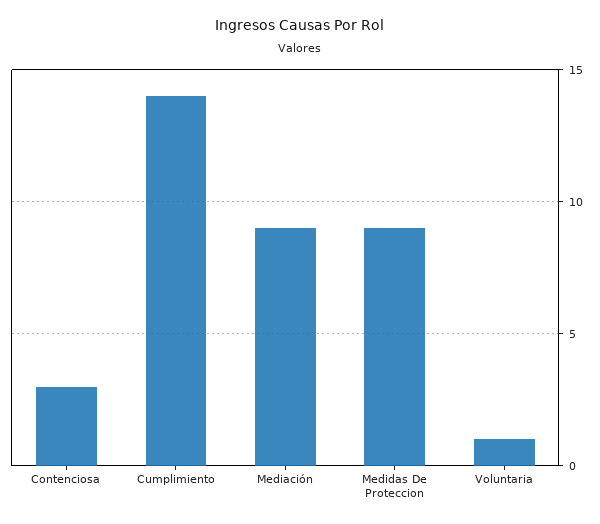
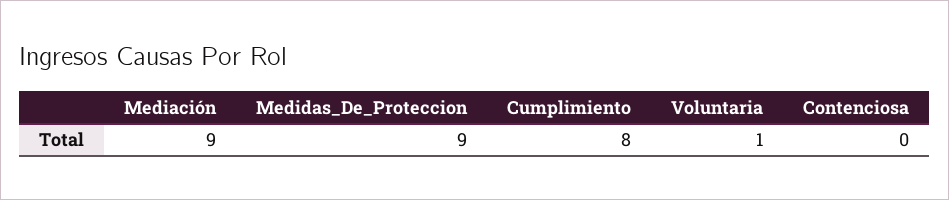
  {
-   "Contenciosa": 3,
+   "Contenciosa": 0,
-   "Cumplimiento": 14,
+   "Cumplimiento": 8,
    "Mediación": 9,
    "Medidas De Proteccion": 9,
    "Voluntaria": 1
  }

